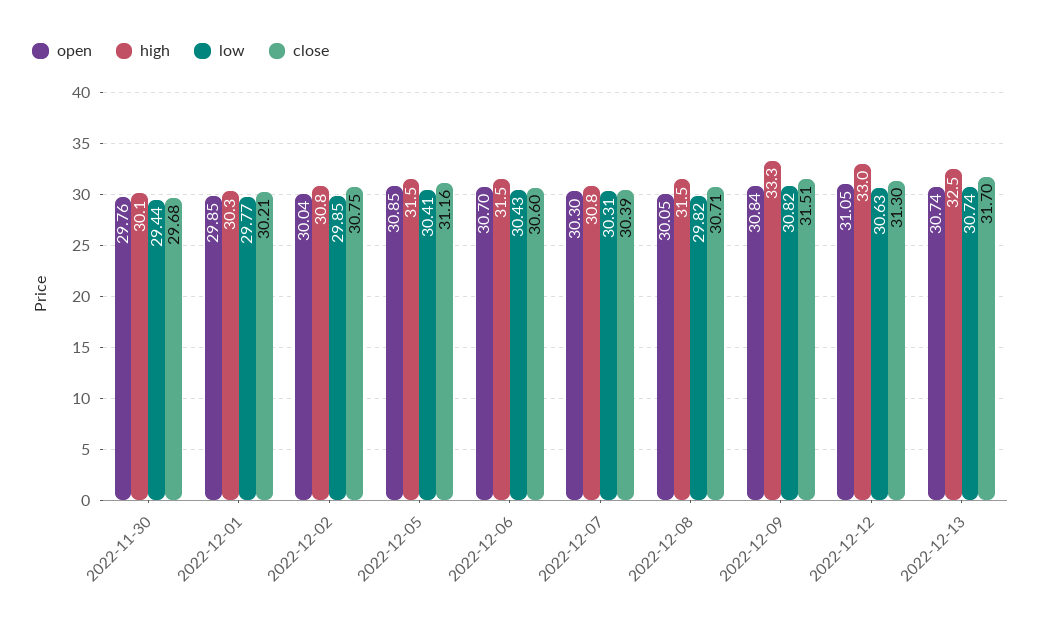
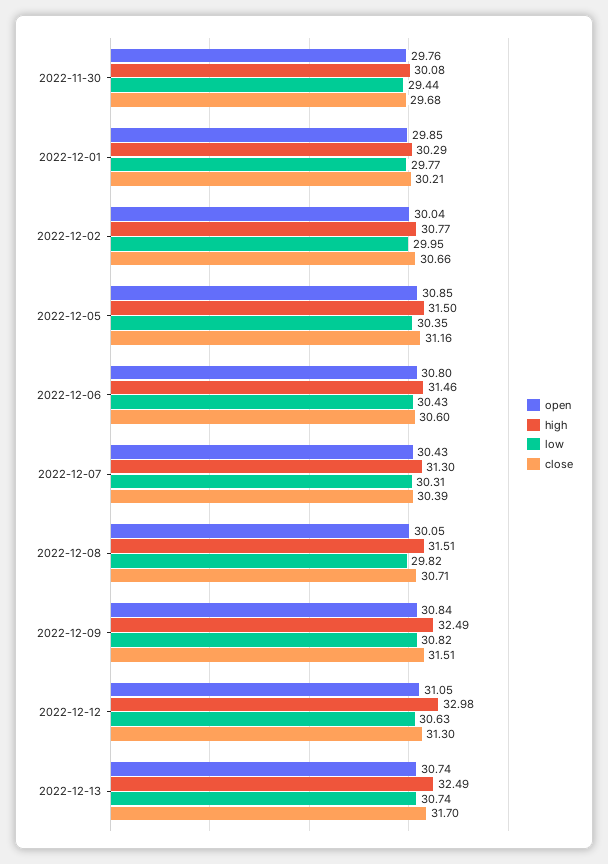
  {
    "open": {
      "2022-11-30": 29.76,
      "2022-12-01": 29.85,
      "2022-12-02": 30.04,
      "2022-12-05": 30.85,
-     "2022-12-06": 30.7,
+     "2022-12-06": 30.8,
-     "2022-12-07": 30.3,
+     "2022-12-07": 30.43,
      "2022-12-08": 30.05,
      "2022-12-09": 30.84,
      "2022-12-12": 31.05,
      "2022-12-13": 30.74
    },
    "high": {
      "2022-11-30": 30.08,
      "2022-12-01": 30.29,
      "2022-12-02": 30.77,
      "2022-12-05": 31.5,
      "2022-12-06": 31.46,
-     "2022-12-07": 30.8,
+     "2022-12-07": 31.3,
      "2022-12-08": 31.51,
-     "2022-12-09": 33.3,
+     "2022-12-09": 32.49,
      "2022-12-12": 32.98,
      "2022-12-13": 32.49
    },
    "low": {
      "2022-11-30": 29.44,
      "2022-12-01": 29.77,
-     "2022-12-02": 29.85,
+     "2022-12-02": 29.95,
-     "2022-12-05": 30.41,
+     "2022-12-05": 30.35,
      "2022-12-06": 30.43,
      "2022-12-07": 30.31,
      "2022-12-08": 29.82,
      "2022-12-09": 30.82,
      "2022-12-12": 30.63,
      "2022-12-13": 30.74
    },
    "close": {
      "2022-11-30": 29.68,
      "2022-12-01": 30.21,
-     "2022-12-02": 30.75,
+     "2022-12-02": 30.66,
      "2022-12-05": 31.16,
      "2022-12-06": 30.6,
      "2022-12-07": 30.39,
      "2022-12-08": 30.71,
      "2022-12-09": 31.51,
      "2022-12-12": 31.3,
      "2022-12-13": 31.7
    }
  }

